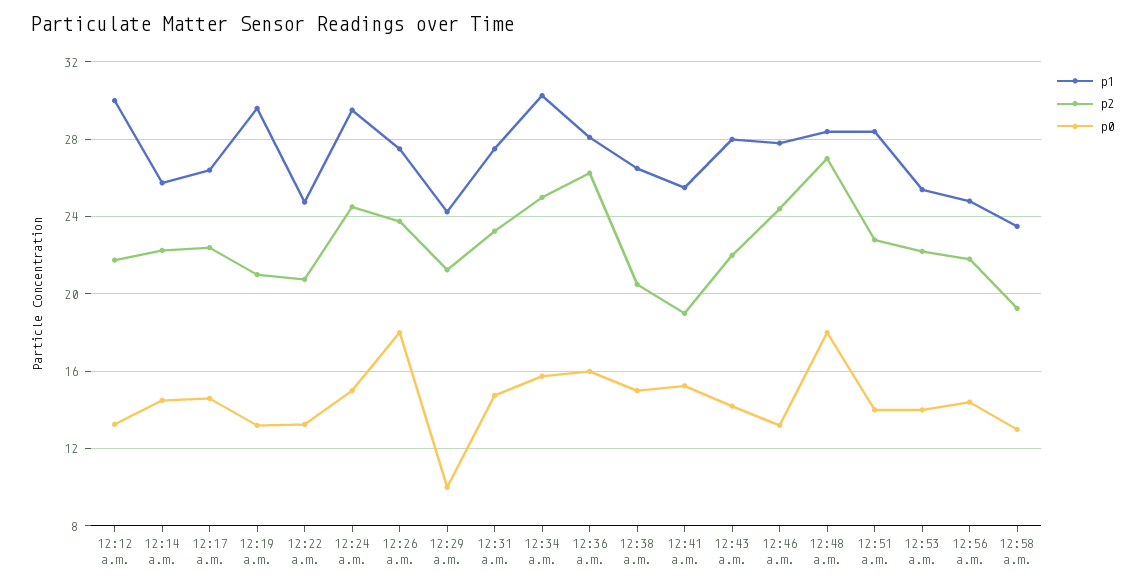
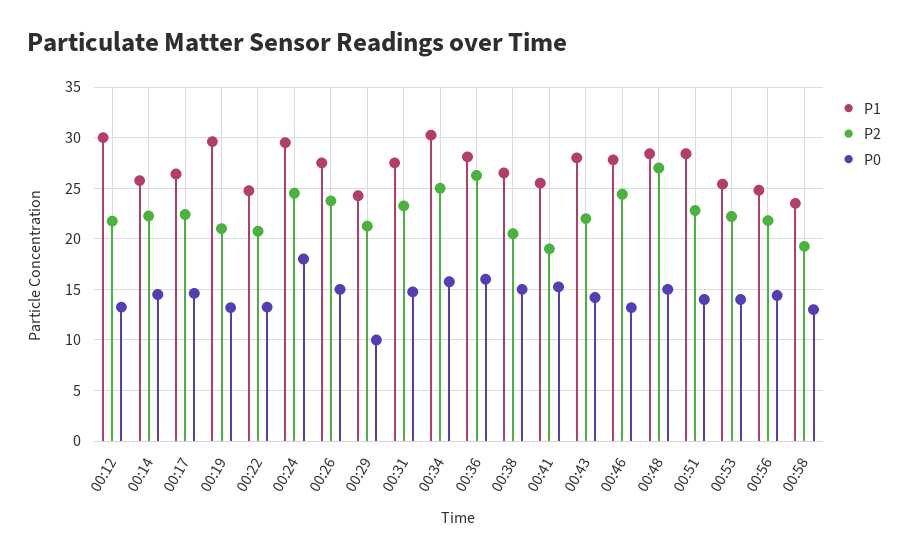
  {
    "p1": {
      "12:12 a.m.": 30,
      "12:14 a.m.": 26,
      "12:17 a.m.": 26.5,
      "12:19 a.m.": 29.5,
      "12:22 a.m.": 25,
      "12:24 a.m.": 29.5,
      "12:26 a.m.": 27.5,
      "12:29 a.m.": 24.5,
      "12:31 a.m.": 27.5,
      "12:34 a.m.": 30.5,
      "12:36 a.m.": 28,
      "12:38 a.m.": 26.5,
      "12:41 a.m.": 25.5,
      "12:43 a.m.": 28,
      "12:46 a.m.": 28,
      "12:48 a.m.": 28.5,
      "12:51 a.m.": 28.5,
      "12:53 a.m.": 25.5,
      "12:56 a.m.": 25,
      "12:58 a.m.": 23.5
    },
    "p2": {
      "12:12 a.m.": 22,
      "12:14 a.m.": 22.5,
      "12:17 a.m.": 22.5,
      "12:19 a.m.": 21,
      "12:22 a.m.": 21,
      "12:24 a.m.": 24.5,
      "12:26 a.m.": 24,
      "12:29 a.m.": 21.5,
      "12:31 a.m.": 23.5,
      "12:34 a.m.": 25,
      "12:36 a.m.": 26.5,
      "12:38 a.m.": 20.5,
      "12:41 a.m.": 19,
      "12:43 a.m.": 22,
      "12:46 a.m.": 24.5,
      "12:48 a.m.": 27,
      "12:51 a.m.": 23,
      "12:53 a.m.": 22,
      "12:56 a.m.": 22,
      "12:58 a.m.": 19.5
    },
    "p0": {
      "12:12 a.m.": 13.5,
      "12:14 a.m.": 14.5,
      "12:17 a.m.": 14.5,
      "12:19 a.m.": 13,
      "12:22 a.m.": 13.5,
-     "12:24 a.m.": 15,
+     "12:24 a.m.": 18,
-     "12:26 a.m.": 18,
+     "12:26 a.m.": 15,
      "12:29 a.m.": 10,
      "12:31 a.m.": 15,
      "12:34 a.m.": 16,
      "12:36 a.m.": 16,
      "12:38 a.m.": 15,
      "12:41 a.m.": 15.5,
      "12:43 a.m.": 14,
      "12:46 a.m.": 13,
-     "12:48 a.m.": 18,
+     "12:48 a.m.": 15,
      "12:51 a.m.": 14,
      "12:53 a.m.": 14,
      "12:56 a.m.": 14.5,
      "12:58 a.m.": 13
    }
  }

